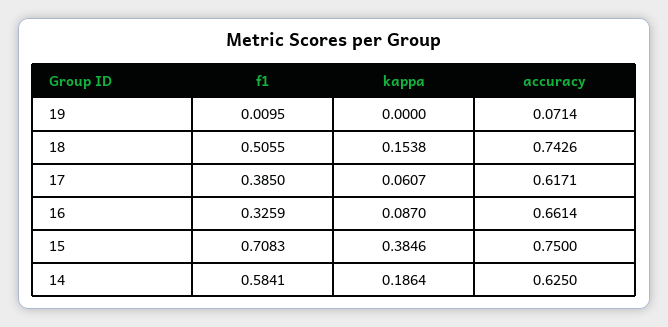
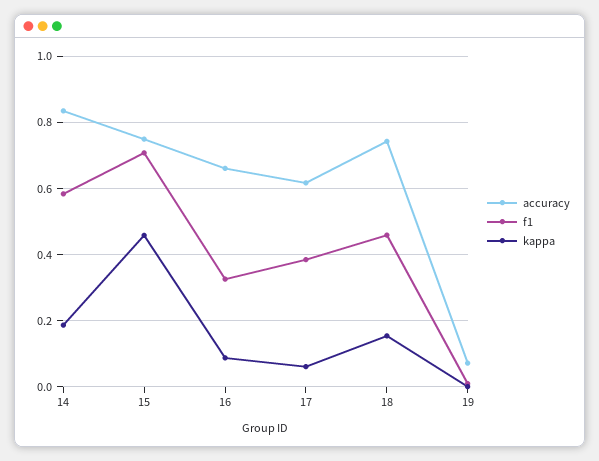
  {
    "f1": {
      "19": 0.0095,
-     "18": 0.5055,
+     "18": 0.46,
      "17": 0.385,
      "16": 0.3259,
      "15": 0.7083,
      "14": 0.5841
    },
    "kappa": {
      "19": 0,
      "18": 0.1538,
      "17": 0.0607,
      "16": 0.087,
-     "15": 0.3846,
+     "15": 0.46,
      "14": 0.1864
    },
    "accuracy": {
      "19": 0.0714,
      "18": 0.7426,
      "17": 0.6171,
      "16": 0.6614,
      "15": 0.75,
-     "14": 0.625
+     "14": 0.84
    }
  }

